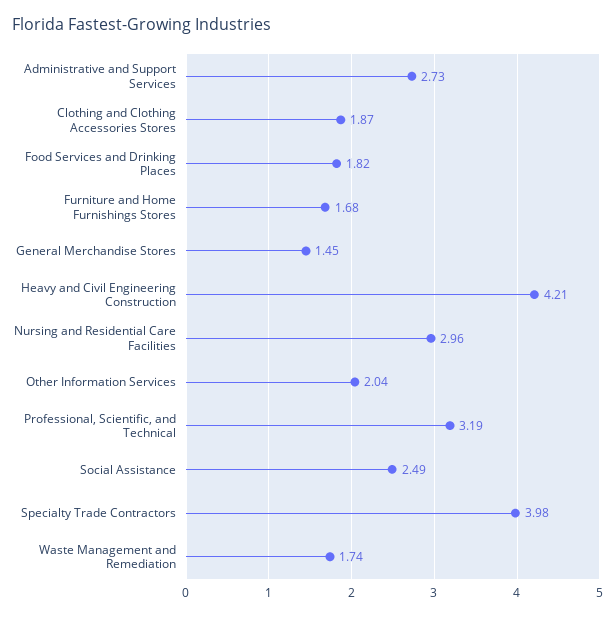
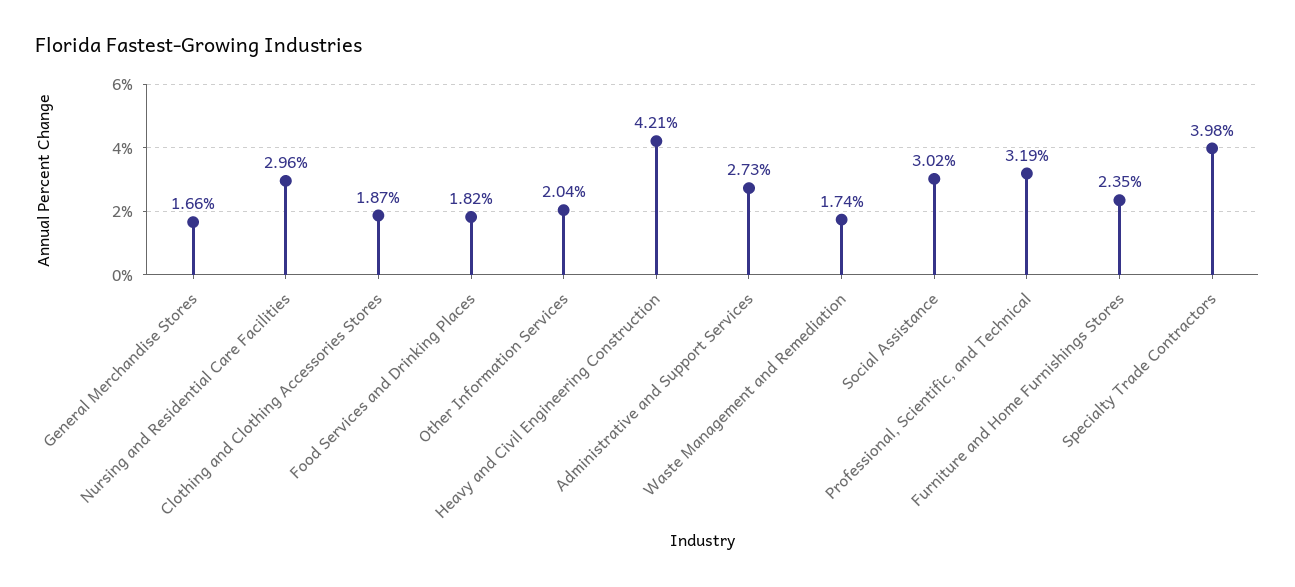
  {
    "Administrative and Support Services": 2.73,
    "Clothing and Clothing Accessories Stores": 1.87,
    "Food Services and Drinking Places": 1.82,
-   "Furniture and Home Furnishings Stores": 1.68,
+   "Furniture and Home Furnishings Stores": 2.35,
-   "General Merchandise Stores": 1.45,
+   "General Merchandise Stores": 1.66,
    "Heavy and Civil Engineering Construction": 4.21,
    "Nursing and Residential Care Facilities": 2.96,
    "Other Information Services": 2.04,
    "Professional, Scientific, and Technical": 3.19,
-   "Social Assistance": 2.49,
+   "Social Assistance": 3.02,
    "Specialty Trade Contractors": 3.98,
    "Waste Management and Remediation": 1.74
  }

